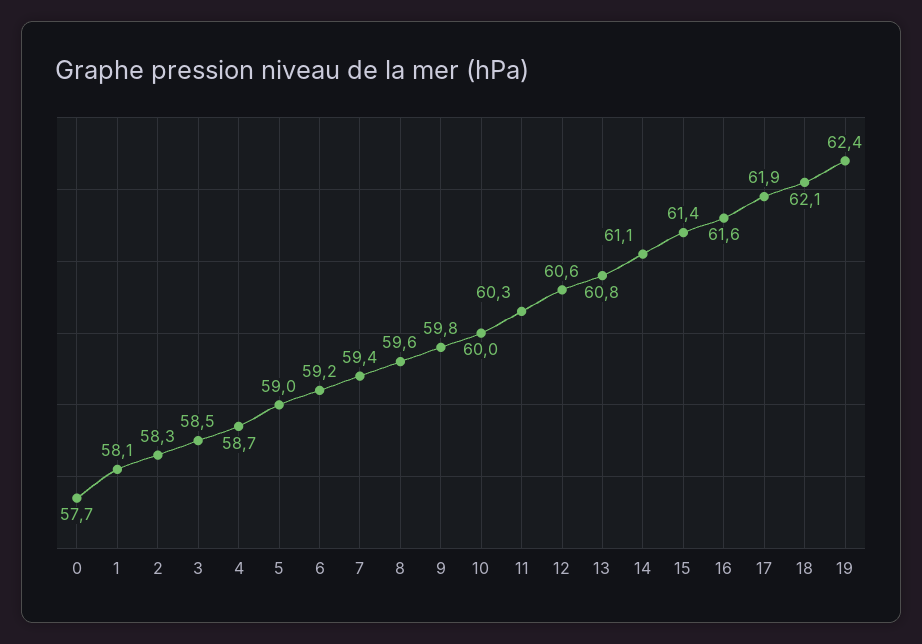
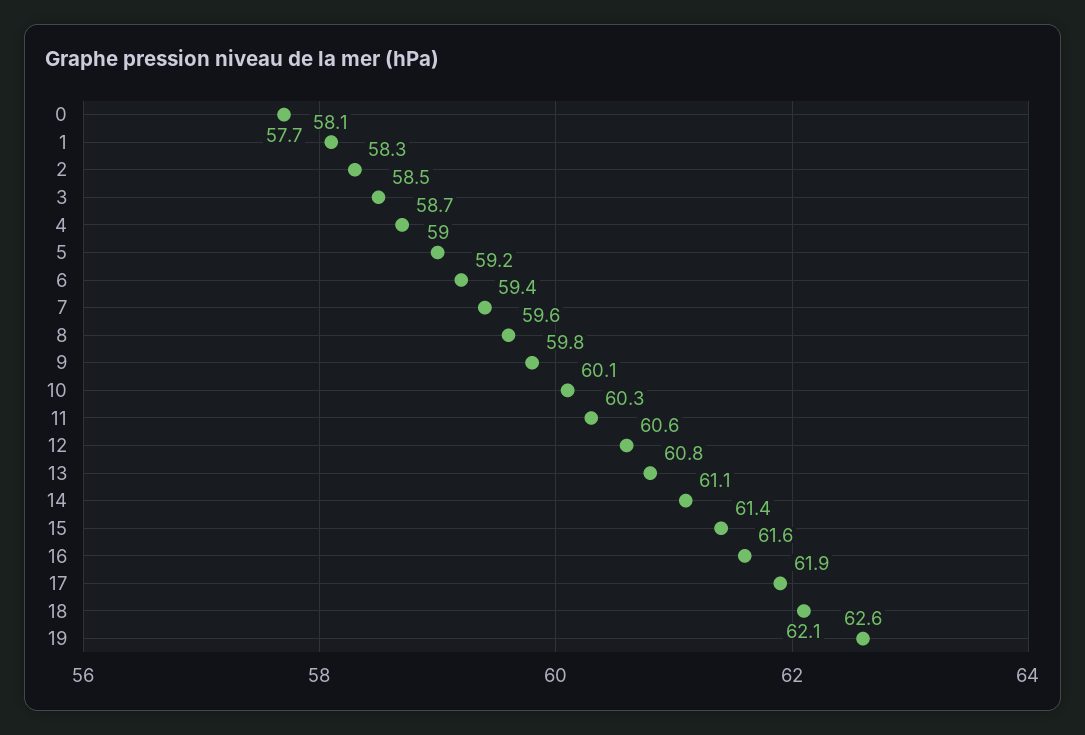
  {
    "0": 57.7,
    "1": 58.1,
    "2": 58.3,
    "3": 58.5,
    "4": 58.7,
    "5": 59,
    "6": 59.2,
    "7": 59.4,
    "8": 59.6,
    "9": 59.8,
-   "10": 60,
+   "10": 60.1,
    "11": 60.3,
    "12": 60.6,
    "13": 60.8,
    "14": 61.1,
    "15": 61.4,
    "16": 61.6,
    "17": 61.9,
    "18": 62.1,
-   "19": 62.4
+   "19": 62.6
  }

